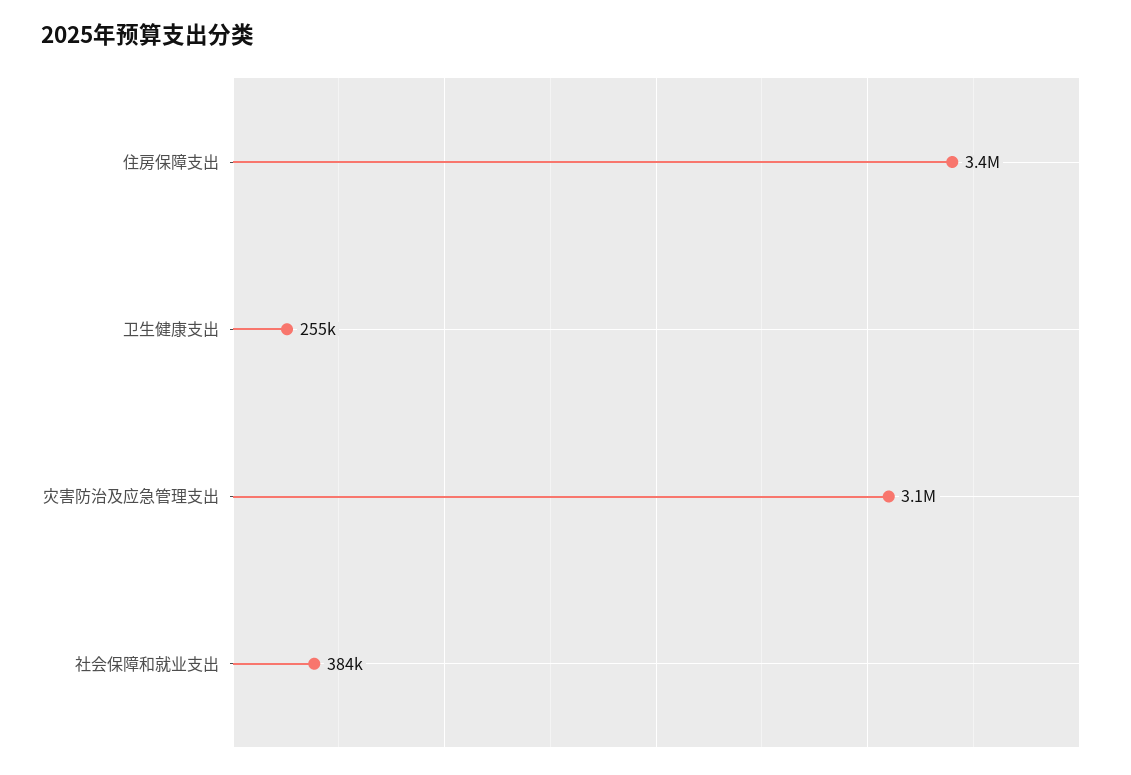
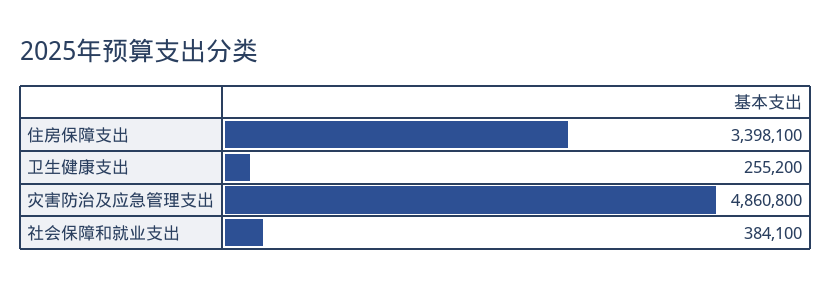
  {
    "住房保障支出": 3398100,
    "卫生健康支出": 255200,
-   "灾害防治及应急管理支出": 3100000,
+   "灾害防治及应急管理支出": 4860800,
    "社会保障和就业支出": 384100
  }

